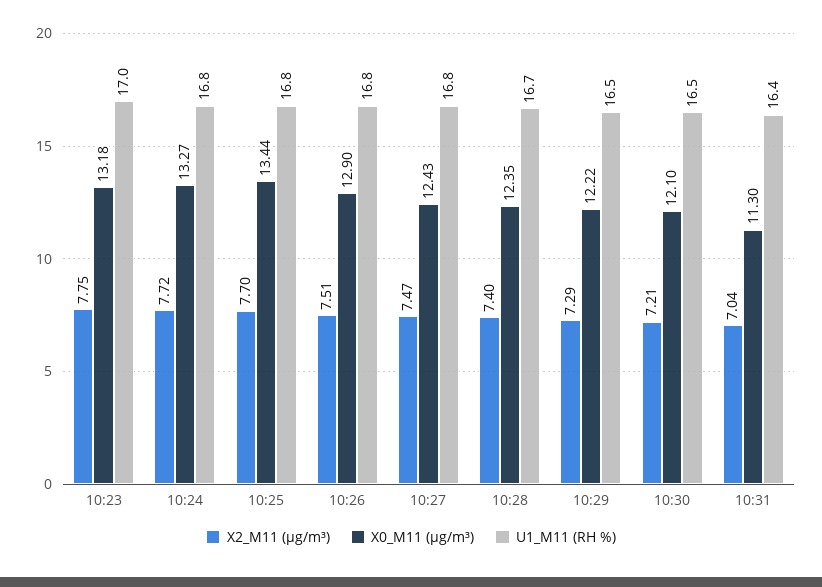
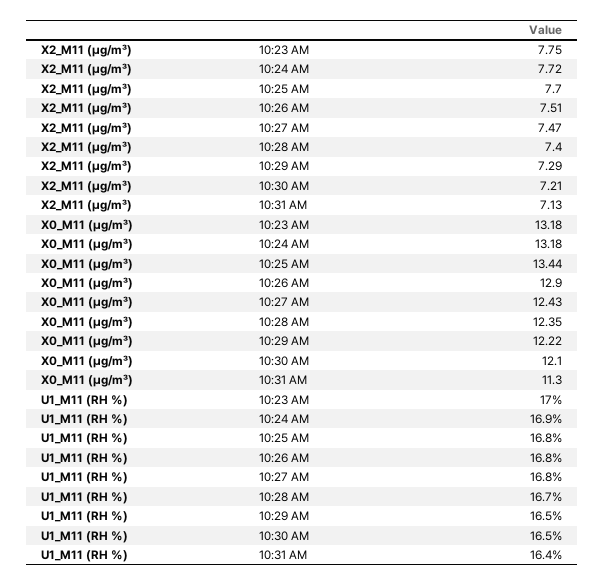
  {
    "X2_M11 (μg/m³)": {
      "10:23": 7.75,
      "10:24": 7.72,
      "10:25": 7.7,
      "10:26": 7.51,
      "10:27": 7.47,
      "10:28": 7.4,
      "10:29": 7.29,
      "10:30": 7.21,
-     "10:31": 7.04
+     "10:31": 7.13
    },
    "X0_M11 (μg/m³)": {
      "10:23": 13.18,
-     "10:24": 13.27,
+     "10:24": 13.18,
      "10:25": 13.44,
      "10:26": 12.9,
      "10:27": 12.43,
      "10:28": 12.35,
      "10:29": 12.22,
      "10:30": 12.1,
      "10:31": 11.3
    },
    "U1_M11 (RH %)": {
      "10:23": 17,
-     "10:24": 16.8,
+     "10:24": 16.9,
      "10:25": 16.8,
      "10:26": 16.8,
      "10:27": 16.8,
      "10:28": 16.7,
      "10:29": 16.5,
      "10:30": 16.5,
      "10:31": 16.4
    }
  }

